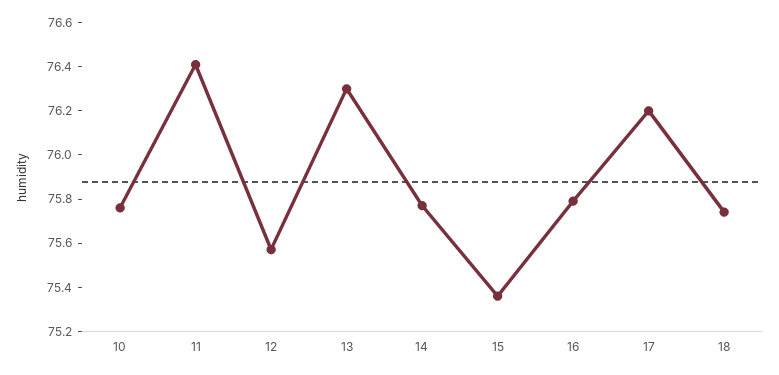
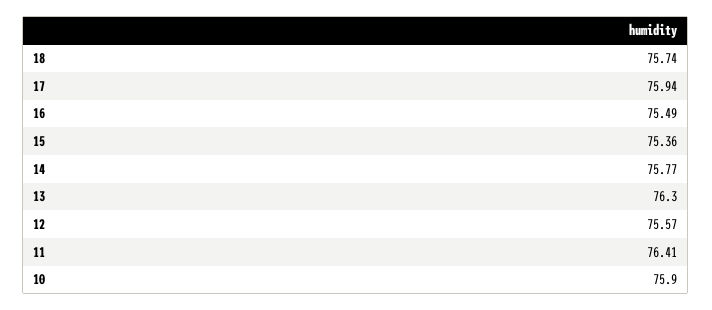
  {
-   "10": 75.75,
+   "10": 75.9,
    "11": 76.41,
    "12": 75.57,
    "13": 76.3,
    "14": 75.77,
    "15": 75.36,
-   "16": 75.8,
+   "16": 75.49,
-   "17": 76.2,
+   "17": 75.94,
    "18": 75.74
  }

